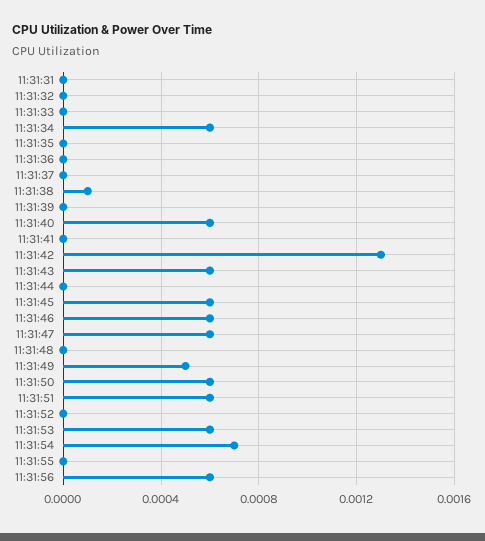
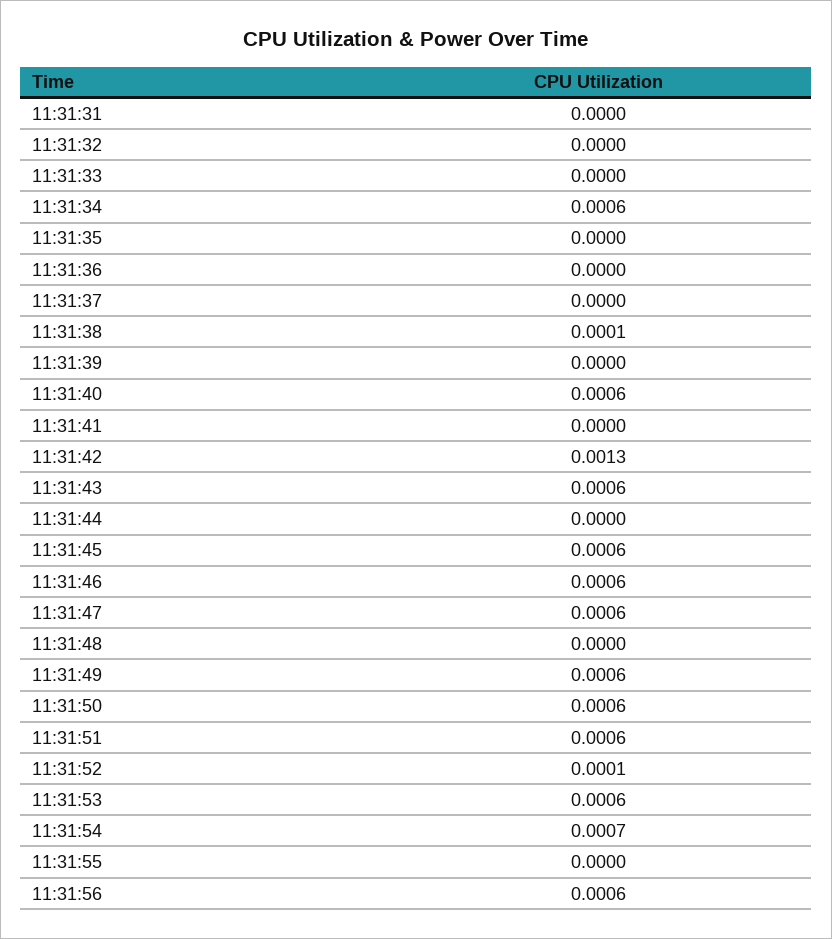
  {
    "11:31:31": 0,
    "11:31:32": 0,
    "11:31:33": 0,
    "11:31:34": 0.0006,
    "11:31:35": 0,
    "11:31:36": 0,
    "11:31:37": 0,
    "11:31:38": 0.0001,
    "11:31:39": 0,
    "11:31:40": 0.0006,
    "11:31:41": 0,
    "11:31:42": 0.0013,
    "11:31:43": 0.0006,
    "11:31:44": 0,
    "11:31:45": 0.0006,
    "11:31:46": 0.0006,
    "11:31:47": 0.0006,
    "11:31:48": 0,
-   "11:31:49": 0.0005,
+   "11:31:49": 0.0006,
    "11:31:50": 0.0006,
    "11:31:51": 0.0006,
-   "11:31:52": 0,
+   "11:31:52": 0.0001,
    "11:31:53": 0.0006,
    "11:31:54": 0.0007,
    "11:31:55": 0,
    "11:31:56": 0.0006
  }

